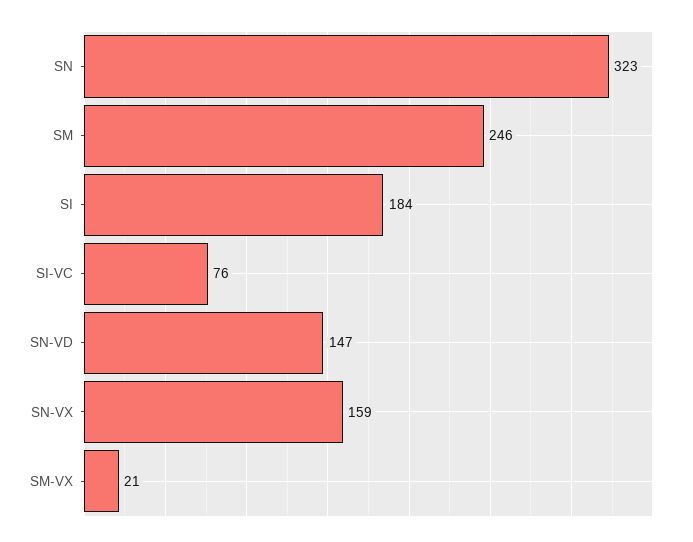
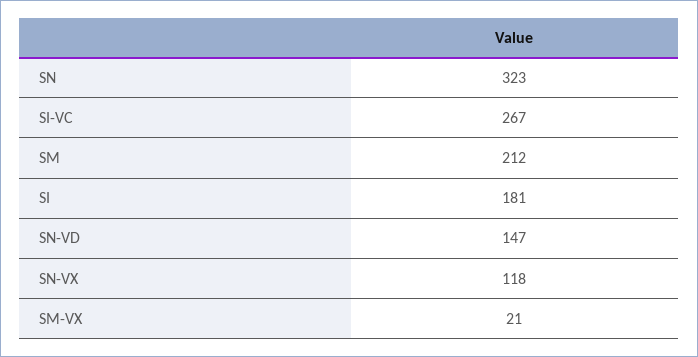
  {
    "SN": 323,
-   "SM": 246,
+   "SM": 212,
-   "SI": 184,
+   "SI": 181,
-   "SI-VC": 76,
+   "SI-VC": 267,
    "SN-VD": 147,
-   "SN-VX": 159,
+   "SN-VX": 118,
    "SM-VX": 21
  }

